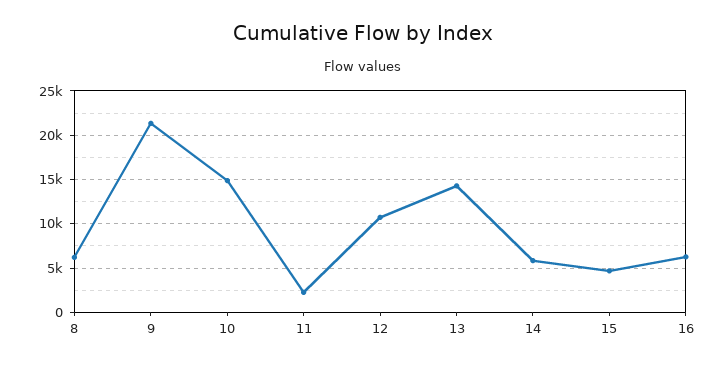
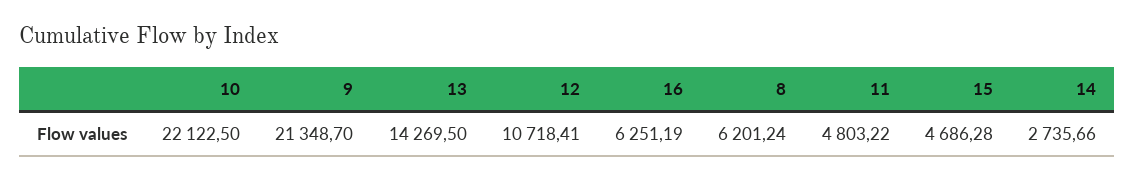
  {
    "8": 6201.24,
    "9": 21348.7,
-   "10": 15000,
+   "10": 22122.5,
-   "11": 2000,
+   "11": 4803.22,
    "12": 10718.41,
    "13": 14269.5,
-   "14": 6000,
+   "14": 2735.66,
    "15": 4686.28,
    "16": 6251.19
  }

